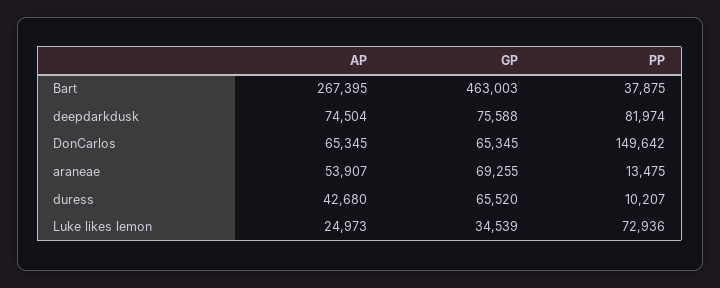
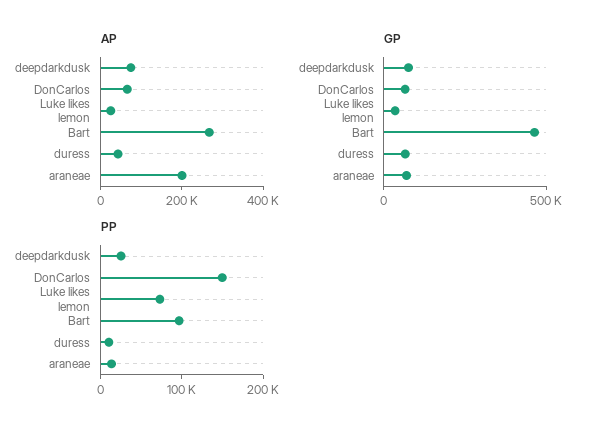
  {
    "AP": {
      "Bart": 267395,
      "deepdarkdusk": 74504,
      "DonCarlos": 65345,
-     "araneae": 53907,
+     "araneae": 200000,
      "duress": 42680,
      "Luke likes lemon": 24973
    },
    "GP": {
      "Bart": 463003,
      "deepdarkdusk": 75588,
      "DonCarlos": 65345,
      "araneae": 69255,
      "duress": 65520,
      "Luke likes lemon": 34539
    },
    "PP": {
-     "Bart": 37875,
+     "Bart": 100000,
-     "deepdarkdusk": 81974,
+     "deepdarkdusk": 20000,
      "DonCarlos": 149642,
      "araneae": 13475,
      "duress": 10207,
      "Luke likes lemon": 72936
    }
  }

